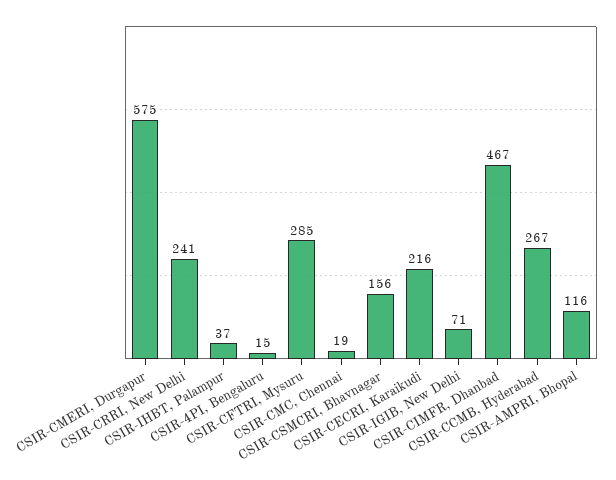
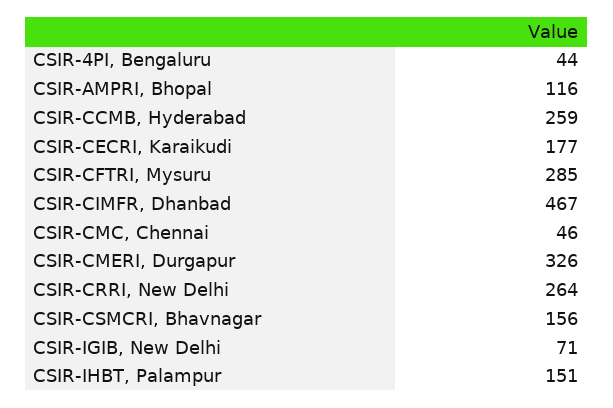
  {
-   "CSIR-CMERI, Durgapur": 575,
+   "CSIR-CMERI, Durgapur": 326,
-   "CSIR-CRRI, New Delhi": 241,
+   "CSIR-CRRI, New Delhi": 264,
-   "CSIR-IHBT, Palampur": 37,
+   "CSIR-IHBT, Palampur": 151,
-   "CSIR-4PI, Bengaluru": 15,
+   "CSIR-4PI, Bengaluru": 44,
    "CSIR-CFTRI, Mysuru": 285,
-   "CSIR-CMC, Chennai": 19,
+   "CSIR-CMC, Chennai": 46,
    "CSIR-CSMCRI, Bhavnagar": 156,
-   "CSIR-CECRI, Karaikudi": 216,
+   "CSIR-CECRI, Karaikudi": 177,
    "CSIR-IGIB, New Delhi": 71,
    "CSIR-CIMFR, Dhanbad": 467,
-   "CSIR-CCMB, Hyderabad": 267,
+   "CSIR-CCMB, Hyderabad": 259,
    "CSIR-AMPRI, Bhopal": 116
  }

